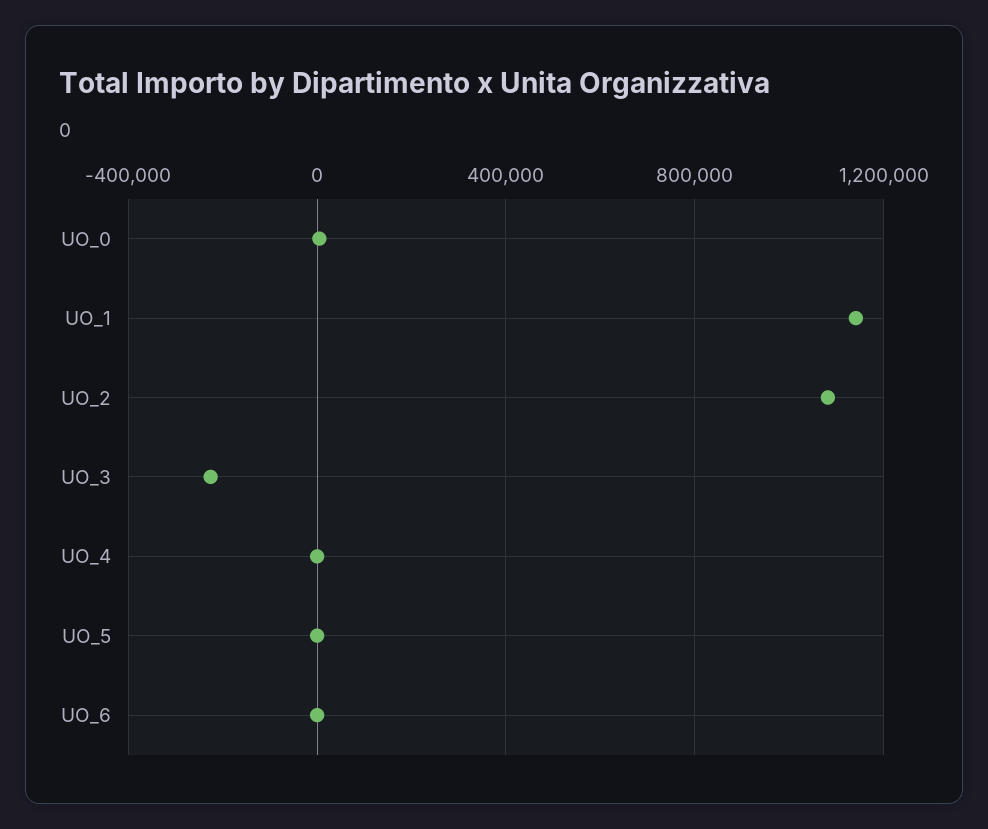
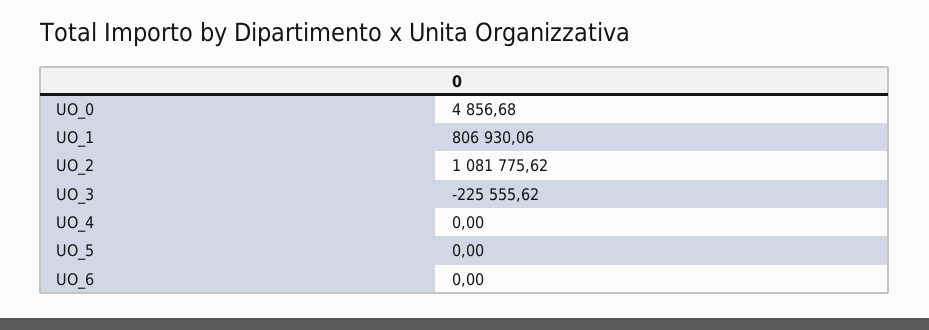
  {
    "UO_0": 4856.68,
-   "UO_1": 1150000,
+   "UO_1": 806930.06,
    "UO_2": 1081775.62,
    "UO_3": -225555.62,
    "UO_4": 0,
    "UO_5": 0,
    "UO_6": 0
  }

